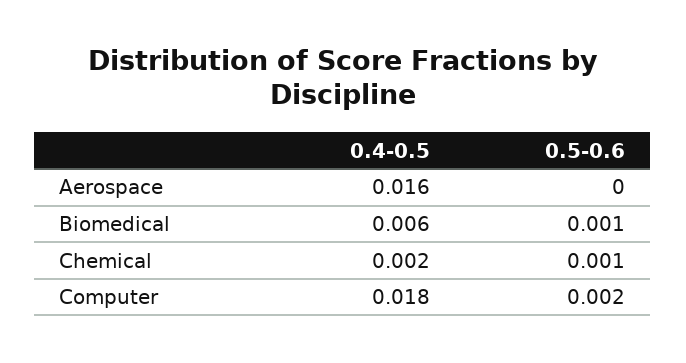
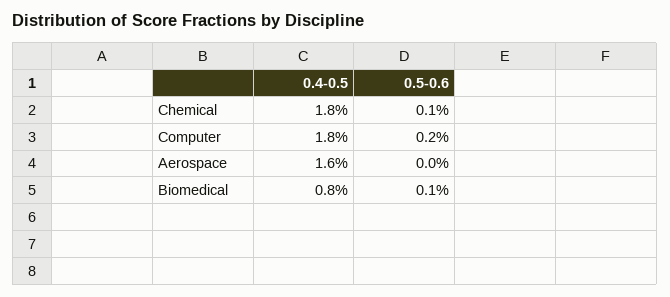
  {
    "0.4-0.5": {
      "Aerospace": 0.016,
-     "Biomedical": 0.006,
+     "Biomedical": 0.008,
-     "Chemical": 0.002,
+     "Chemical": 0.018,
      "Computer": 0.018
    },
    "0.5-0.6": {
      "Aerospace": 0,
      "Biomedical": 0.001,
      "Chemical": 0.001,
      "Computer": 0.002
    }
  }

